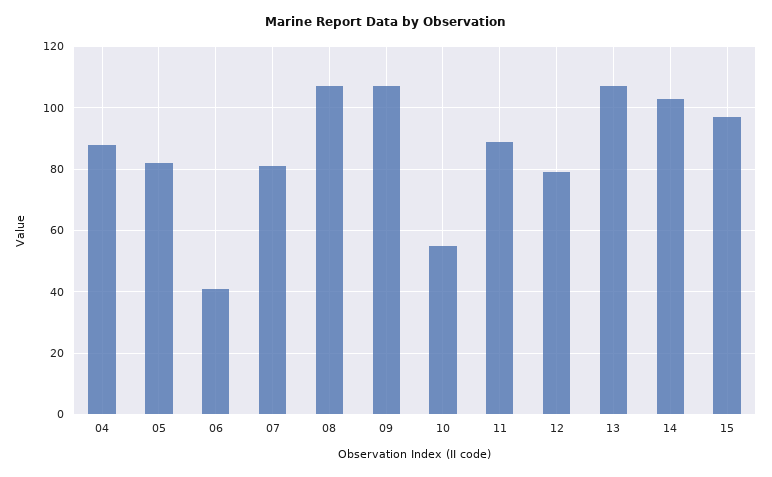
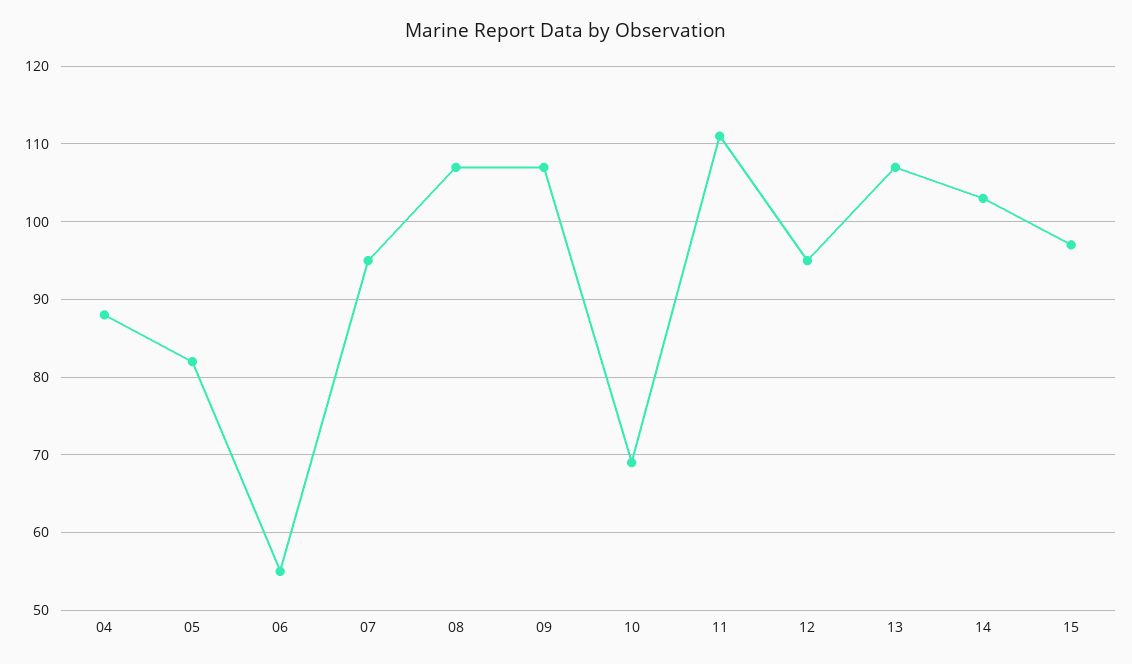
  {
    "04": 88,
    "05": 82,
-   "06": 40,
+   "06": 55,
-   "07": 80,
+   "07": 95,
    "08": 107,
    "09": 107,
-   "10": 55,
+   "10": 69,
-   "11": 90,
+   "11": 111,
-   "12": 80,
+   "12": 95,
    "13": 107,
    "14": 103,
    "15": 97
  }

